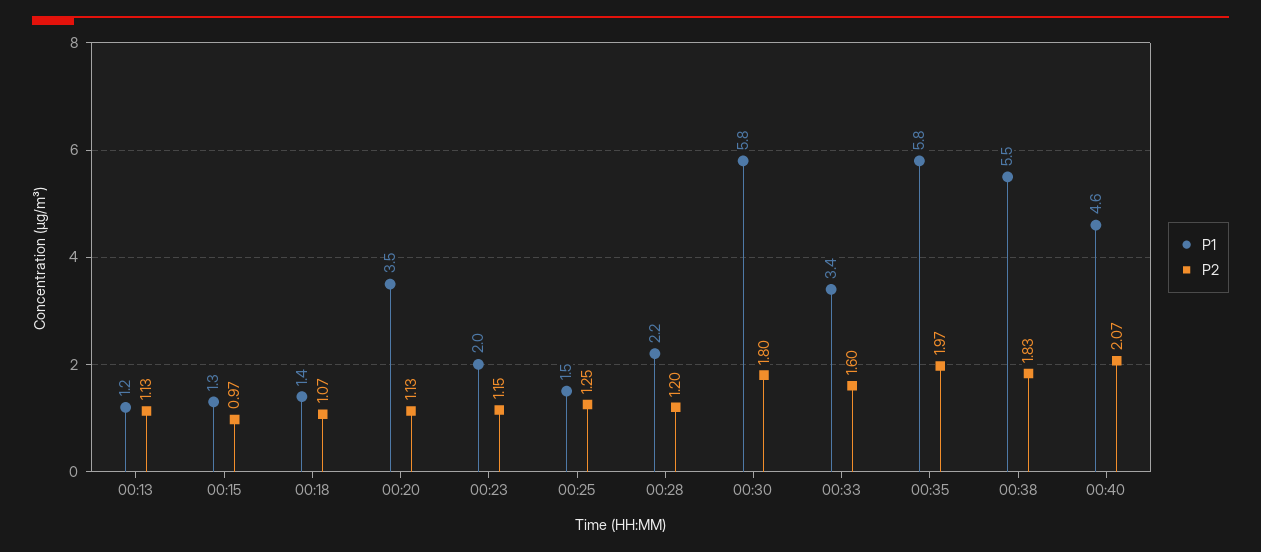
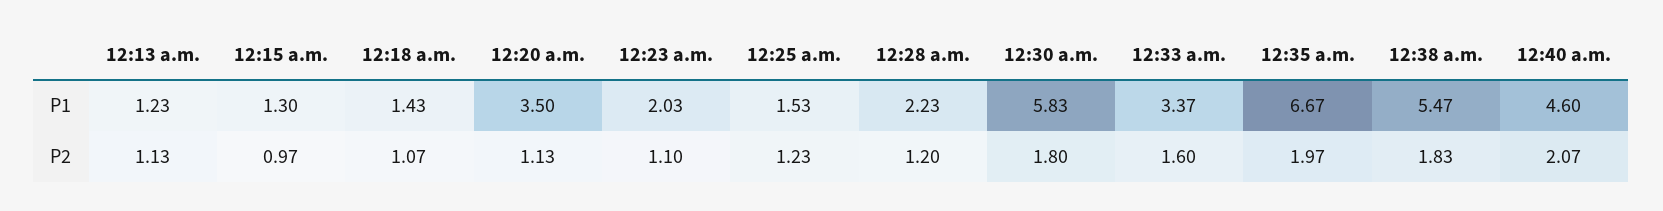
  {
    "P1": {
      "00:13": 1.23,
      "00:15": 1.3,
      "00:18": 1.43,
      "00:20": 3.5,
      "00:23": 2.03,
      "00:25": 1.53,
      "00:28": 2.23,
      "00:30": 5.83,
      "00:33": 3.37,
-     "00:35": 5.8,
+     "00:35": 6.67,
      "00:38": 5.47,
      "00:40": 4.6
    },
    "P2": {
      "00:13": 1.13,
      "00:15": 0.97,
      "00:18": 1.07,
      "00:20": 1.13,
-     "00:23": 1.15,
+     "00:23": 1.1,
-     "00:25": 1.25,
+     "00:25": 1.23,
      "00:28": 1.2,
      "00:30": 1.8,
      "00:33": 1.6,
      "00:35": 1.97,
      "00:38": 1.83,
      "00:40": 2.07
    }
  }

